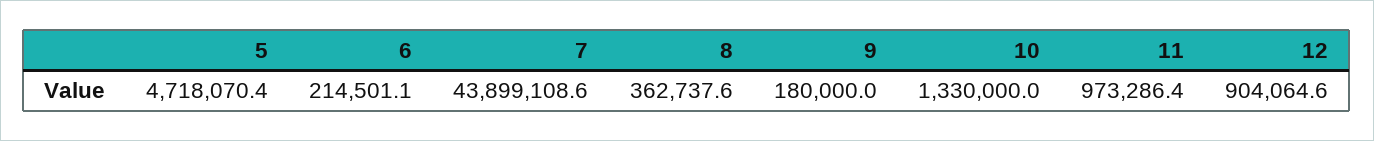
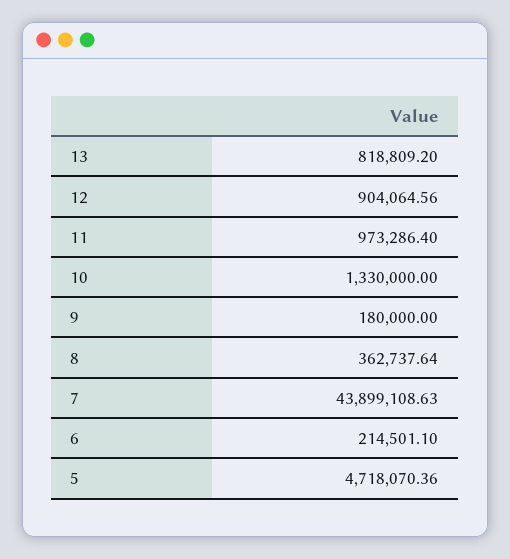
  {
    "5": 4718070.36,
    "6": 214501.1,
    "7": 43899108.63,
    "8": 362737.64,
    "9": 180000,
    "10": 1330000,
    "11": 973286.4,
-   "12": 904064.56
+   "12": 904064.56,
+   "13": 818809.2
  }

